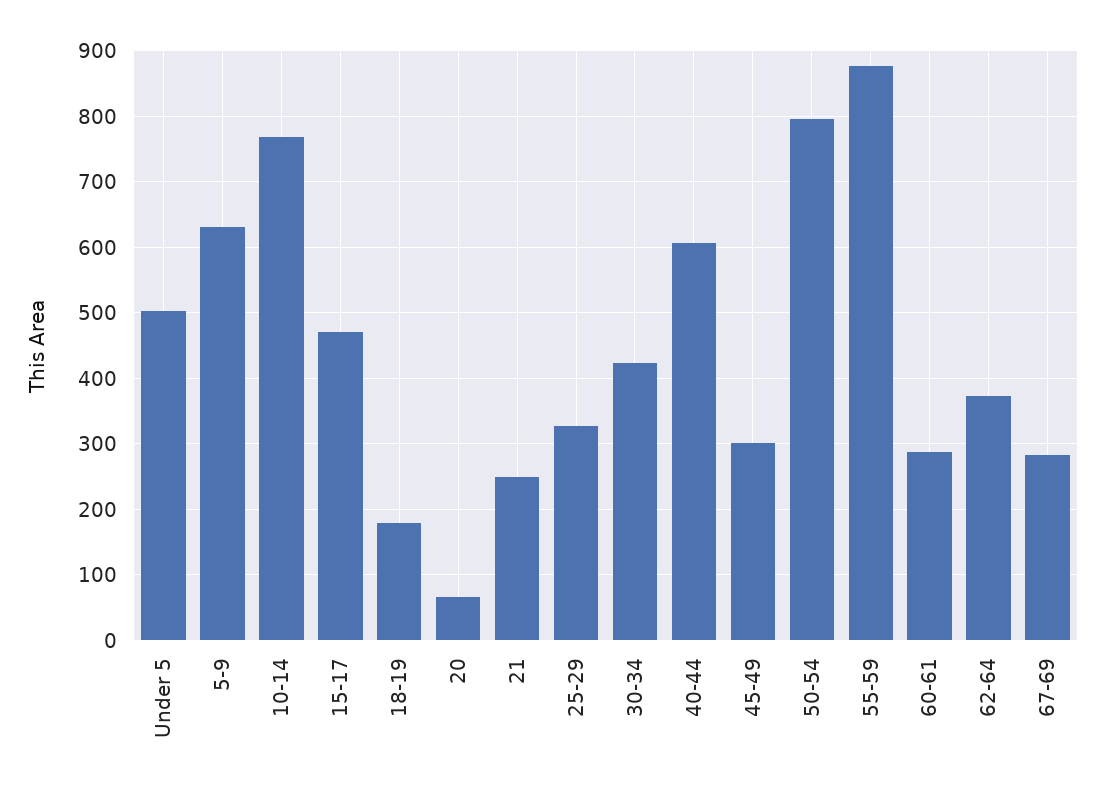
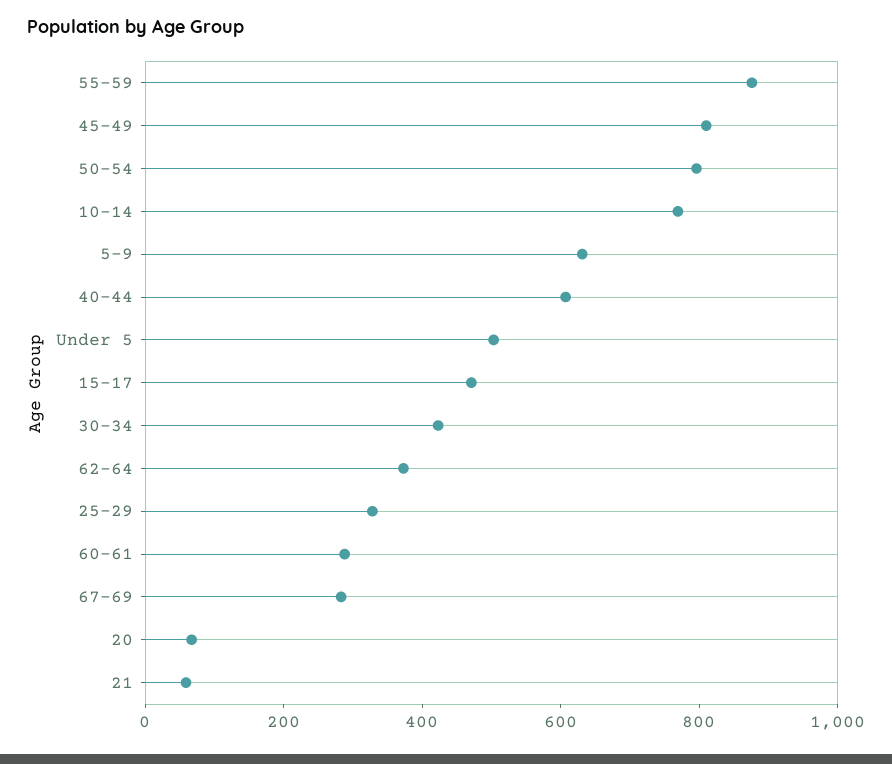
  {
    "Under 5": 500,
    "5-9": 630,
    "10-14": 770,
    "15-17": 470,
-   "18-19": 180,
    "20": 70,
-   "21": 250,
+   "21": 50,
    "25-29": 330,
    "30-34": 420,
    "40-44": 610,
-   "45-49": 300,
+   "45-49": 800,
    "50-54": 800,
    "55-59": 880,
    "60-61": 290,
    "62-64": 370,
    "67-69": 280
  }

